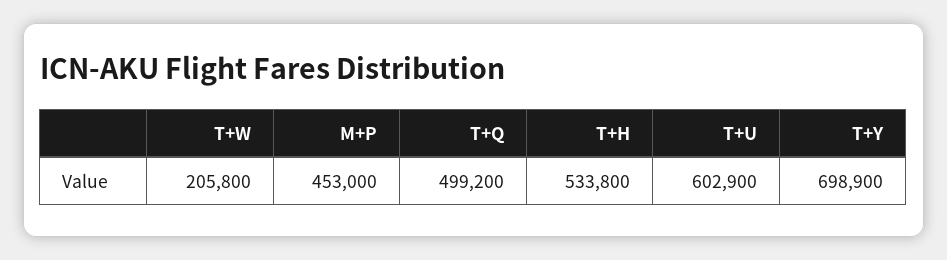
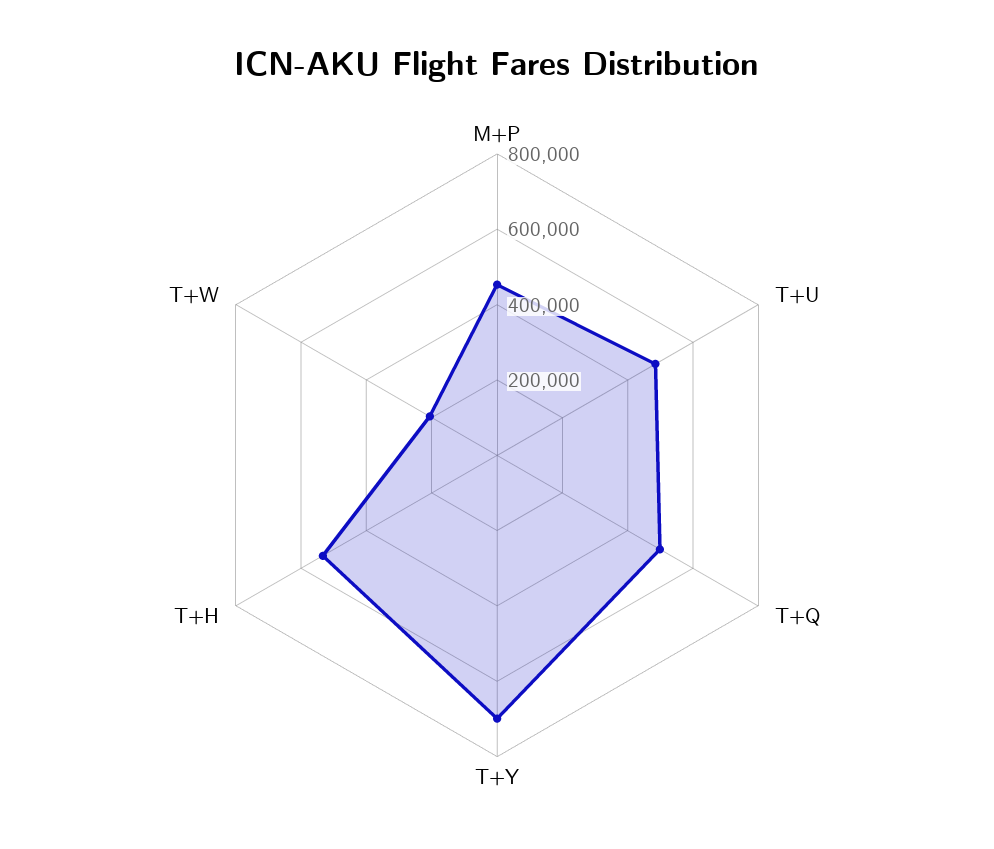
  {
    "T+W": 205800,
    "M+P": 453000,
    "T+Q": 499200,
    "T+H": 533800,
-   "T+U": 602900,
+   "T+U": 500000,
    "T+Y": 698900
  }

